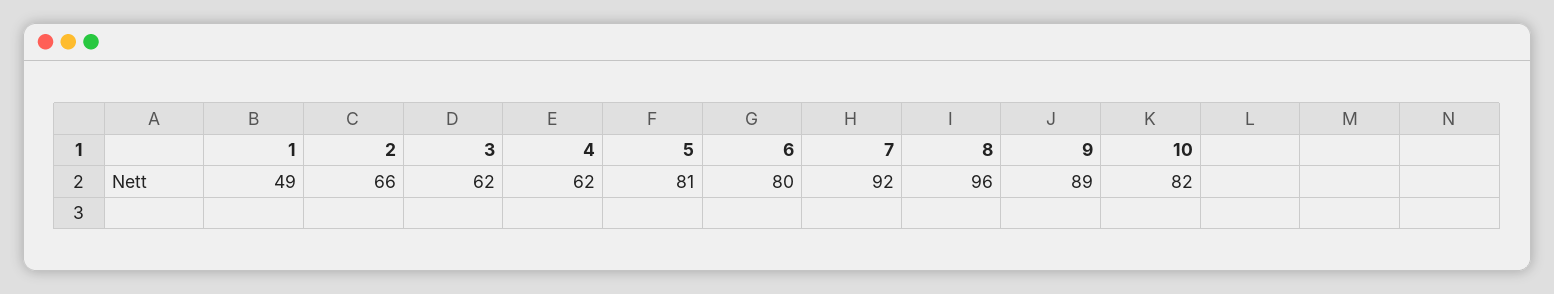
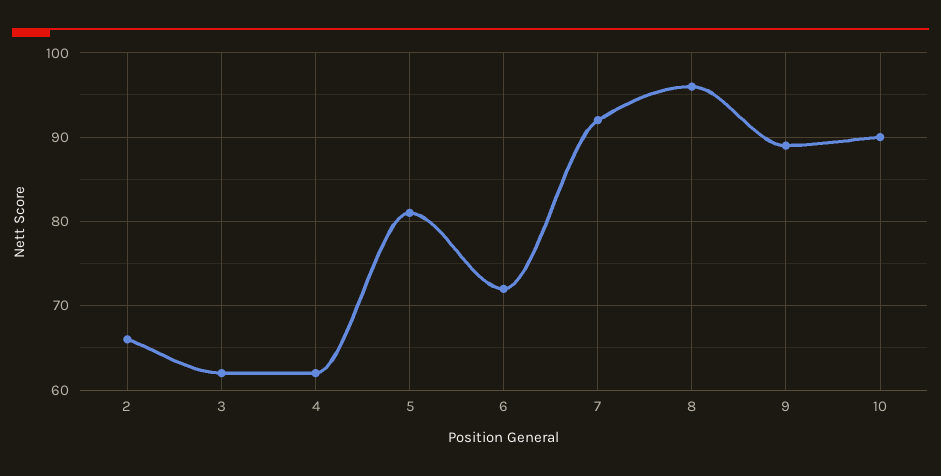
  {
-   "1": 49,
    "2": 66,
    "3": 62,
    "4": 62,
    "5": 81,
-   "6": 80,
+   "6": 72,
    "7": 92,
    "8": 96,
    "9": 89,
-   "10": 82
+   "10": 90
  }

